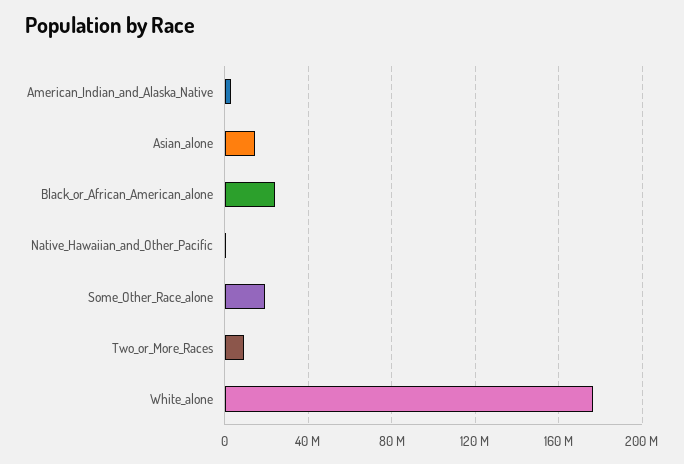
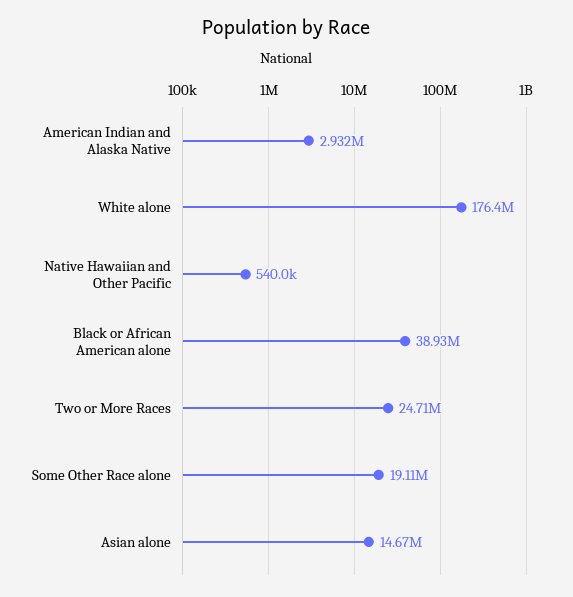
  {
    "American_Indian_and_Alaska_Native": 2932000,
    "Asian_alone": 14670000,
-   "Black_or_African_American_alone": 25000000,
+   "Black_or_African_American_alone": 38930000,
    "Native_Hawaiian_and_Other_Pacific": 540000,
    "Some_Other_Race_alone": 19110000,
-   "Two_or_More_Races": 10000000,
+   "Two_or_More_Races": 24710000,
    "White_alone": 176400000
  }

